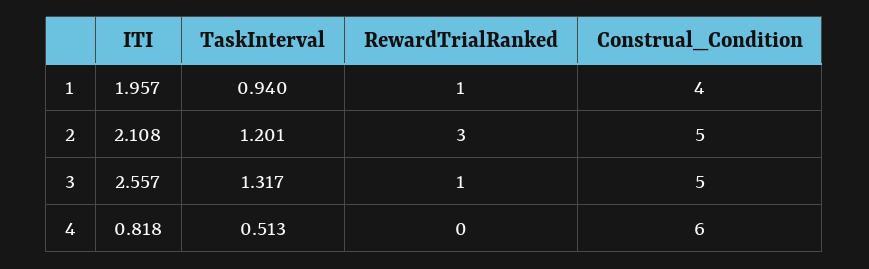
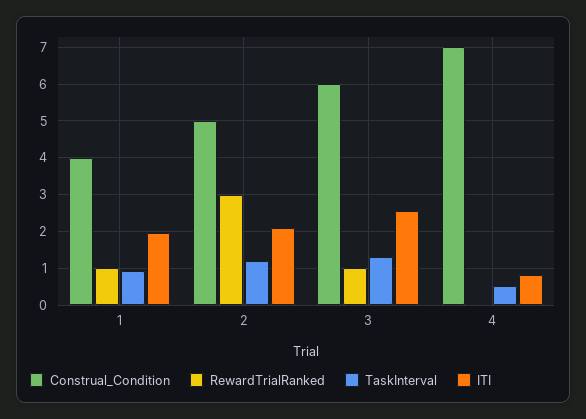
  {
    "ITI": {
      "1": 1.957,
      "2": 2.108,
      "3": 2.557,
      "4": 0.818
    },
    "TaskInterval": {
      "1": 0.94,
      "2": 1.201,
      "3": 1.317,
      "4": 0.513
    },
    "RewardTrialRanked": {
      "1": 1,
      "2": 3,
      "3": 1,
      "4": 0
    },
    "Construal_Condition": {
      "1": 4,
      "2": 5,
-     "3": 5,
+     "3": 6,
-     "4": 6
+     "4": 7
    }
  }

